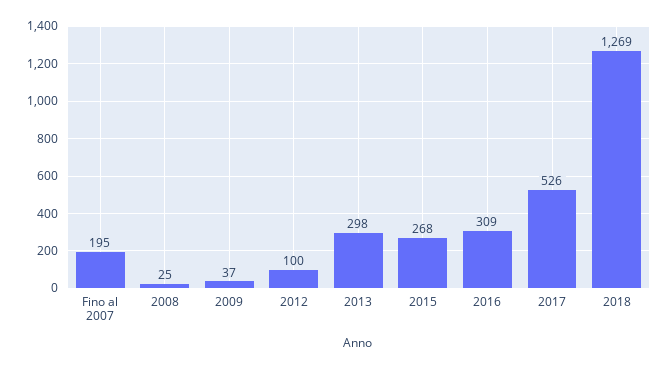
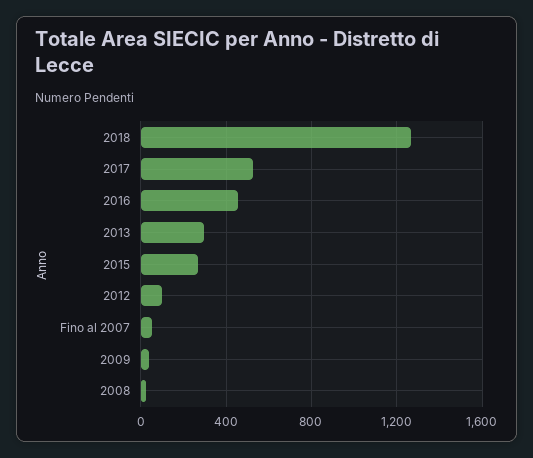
  {
-   "Fino al 2007": 195,
+   "Fino al 2007": 50,
    "2008": 25,
    "2009": 37,
    "2012": 100,
    "2013": 298,
    "2015": 268,
-   "2016": 309,
+   "2016": 450,
    "2017": 526,
    "2018": 1269
  }

